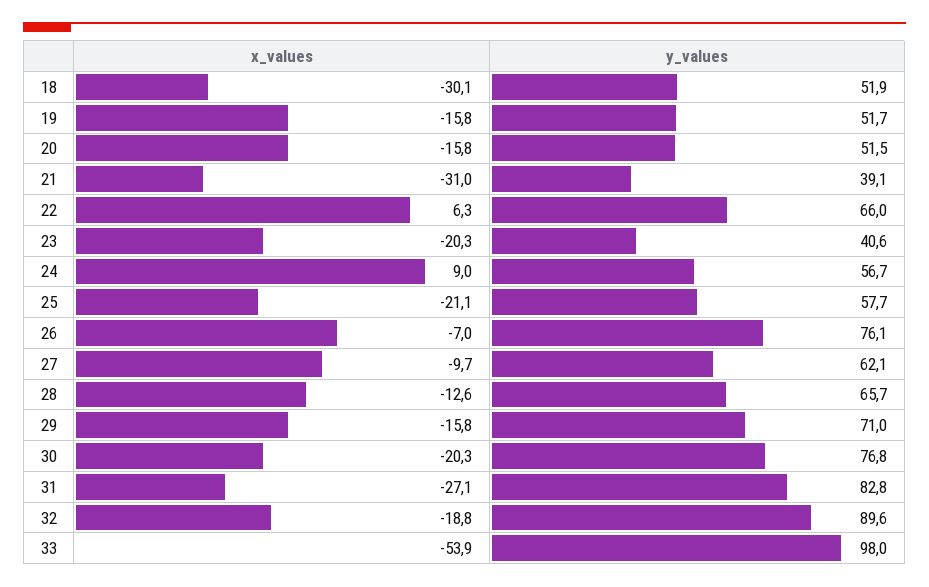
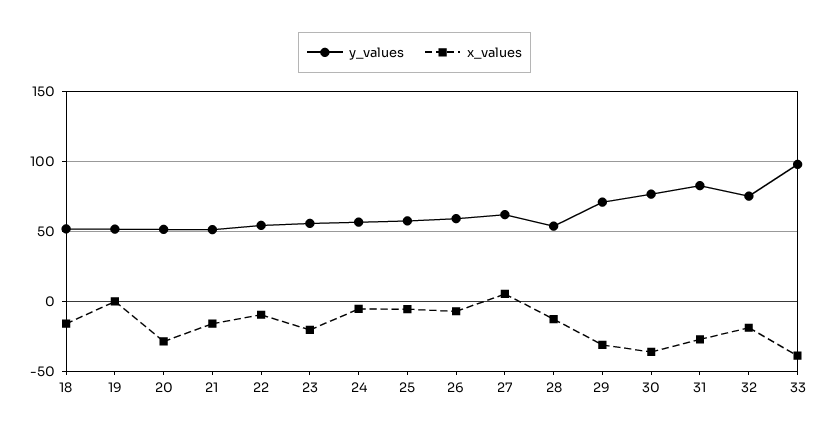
  {
    "x_values": {
-     "18": -30.1,
+     "18": -15,
-     "19": -15.8,
+     "19": 0,
-     "20": -15.8,
+     "20": -30,
-     "21": -31,
+     "21": -15,
-     "22": 6.3,
+     "22": -10,
      "23": -20.3,
-     "24": 9,
+     "24": -5,
-     "25": -21.1,
+     "25": -5,
      "26": -7,
-     "27": -9.7,
+     "27": 5,
      "28": -12.6,
-     "29": -15.8,
+     "29": -30,
-     "30": -20.3,
+     "30": -35,
      "31": -27.1,
      "32": -18.8,
-     "33": -53.9
+     "33": -40
    },
    "y_values": {
      "18": 51.9,
      "19": 51.7,
      "20": 51.5,
-     "21": 39.1,
+     "21": 50,
-     "22": 66,
+     "22": 55,
-     "23": 40.6,
+     "23": 55,
      "24": 56.7,
      "25": 57.7,
-     "26": 76.1,
+     "26": 60,
      "27": 62.1,
-     "28": 65.7,
+     "28": 55,
      "29": 71,
      "30": 76.8,
      "31": 82.8,
-     "32": 89.6,
+     "32": 75,
      "33": 98
    }
  }

